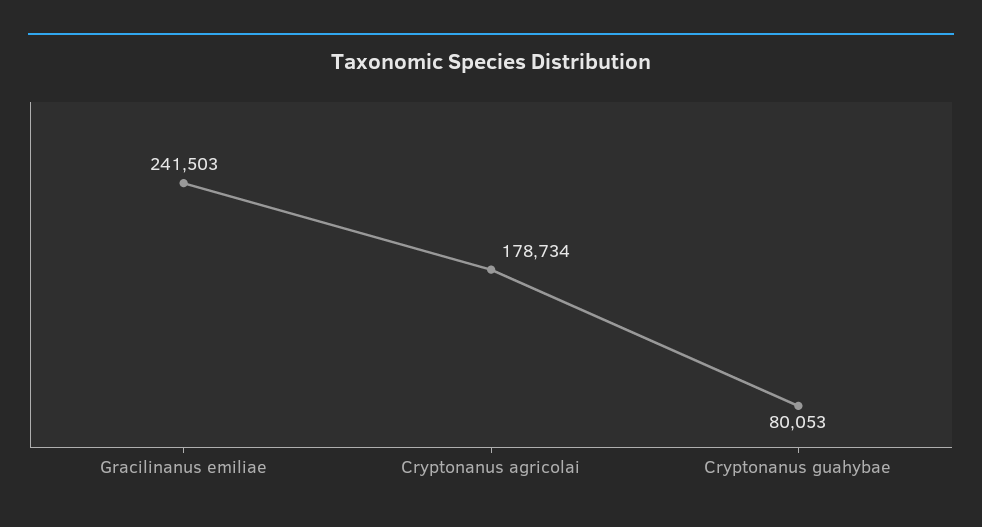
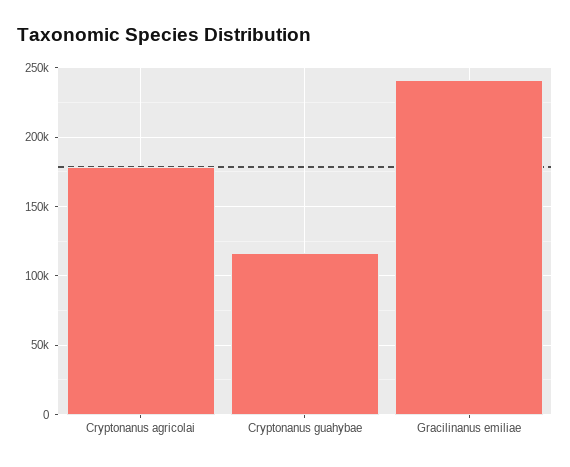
  {
    "Gracilinanus emiliae": 241503,
    "Cryptonanus agricolai": 178734,
-   "Cryptonanus guahybae": 80053
+   "Cryptonanus guahybae": 115000
  }

